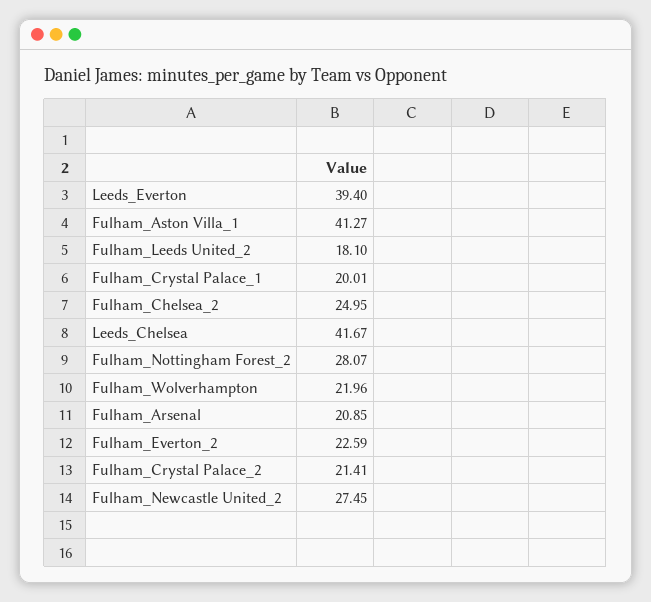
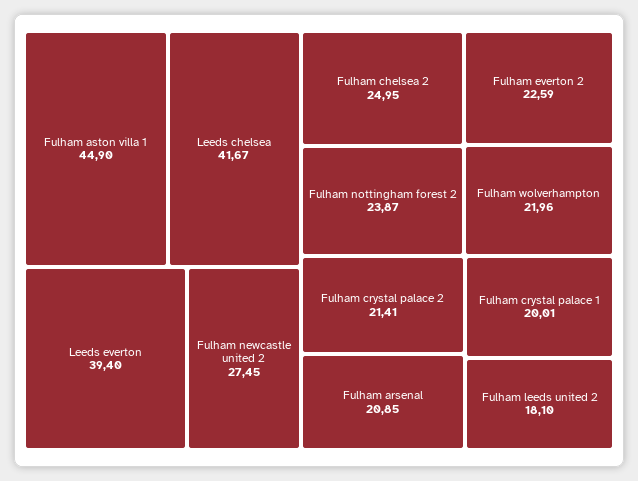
  {
    "Leeds_Everton": 39.4,
-   "Fulham_Aston Villa_1": 41.27,
+   "Fulham_Aston Villa_1": 44.9,
    "Fulham_Leeds United_2": 18.1,
    "Fulham_Crystal Palace_1": 20.01,
    "Fulham_Chelsea_2": 24.95,
    "Leeds_Chelsea": 41.67,
-   "Fulham_Nottingham Forest_2": 28.07,
+   "Fulham_Nottingham Forest_2": 23.87,
    "Fulham_Wolverhampton": 21.96,
    "Fulham_Arsenal": 20.85,
    "Fulham_Everton_2": 22.59,
    "Fulham_Crystal Palace_2": 21.41,
    "Fulham_Newcastle United_2": 27.45
  }

